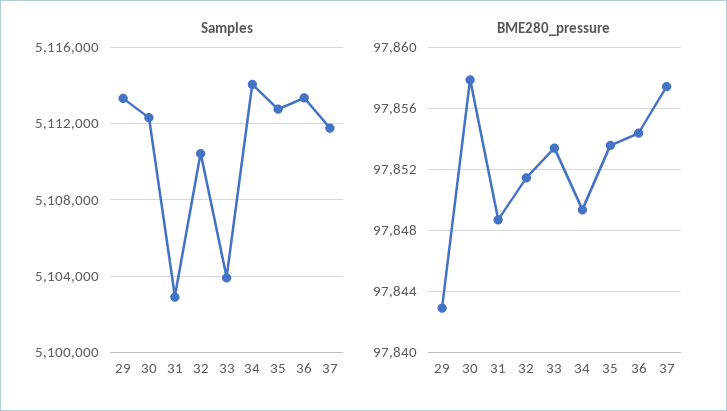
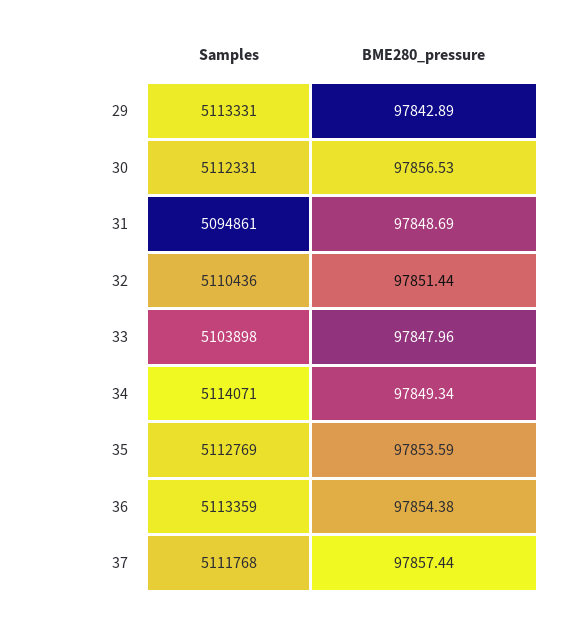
  {
    "Samples": {
      "29": 5113331,
      "30": 5112331,
-     "31": 5103000,
+     "31": 5094861,
      "32": 5110436,
      "33": 5103898,
      "34": 5114071,
      "35": 5112769,
      "36": 5113359,
      "37": 5111768
    },
    "BME280_pressure": {
      "29": 97842.89,
-     "30": 97858,
+     "30": 97856.53,
      "31": 97848.69,
      "32": 97851.44,
-     "33": 97853.5,
+     "33": 97847.96,
      "34": 97849.34,
      "35": 97853.59,
      "36": 97854.38,
      "37": 97857.44
    }
  }

